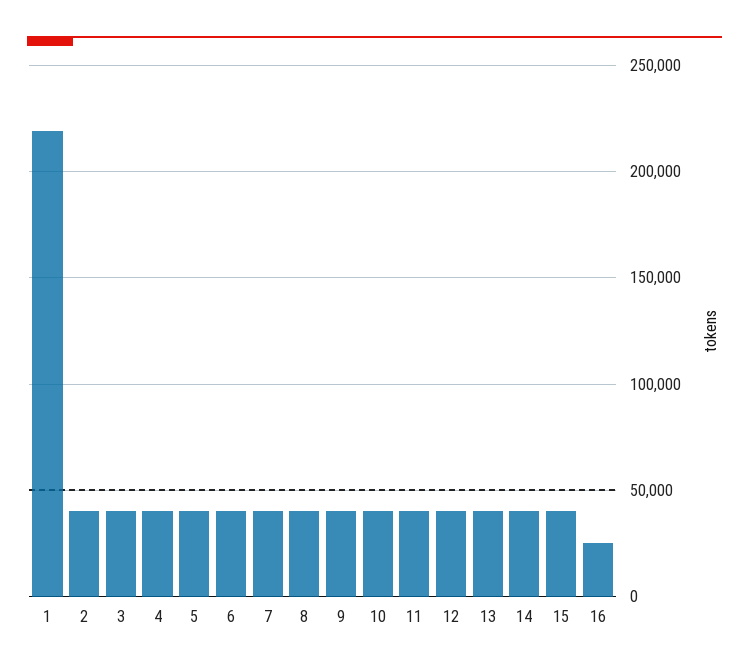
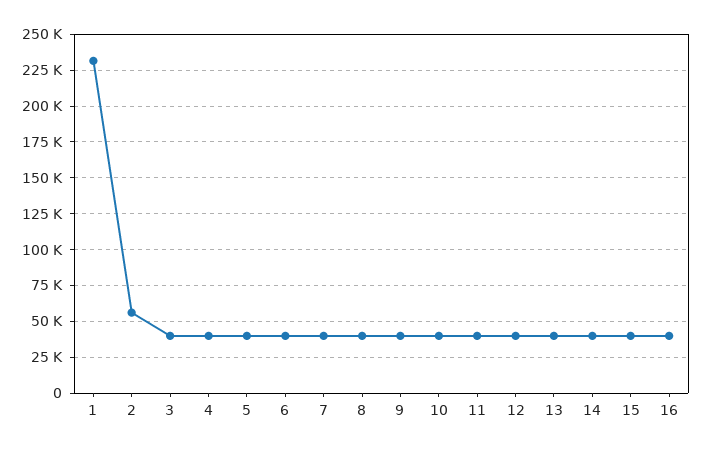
  {
-   "1": 220000,
+   "1": 230000,
-   "2": 40000,
+   "2": 55000,
    "3": 40000,
    "4": 40000,
    "5": 40000,
    "6": 40000,
    "7": 40000,
    "8": 40000,
    "9": 40000,
    "10": 40000,
    "11": 40000,
    "12": 40000,
    "13": 40000,
    "14": 40000,
    "15": 40000,
-   "16": 25000
+   "16": 40000
  }

